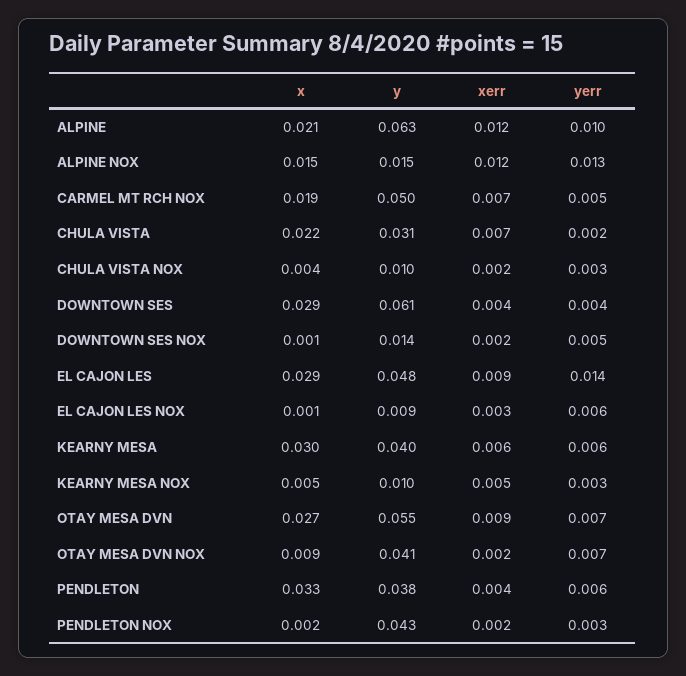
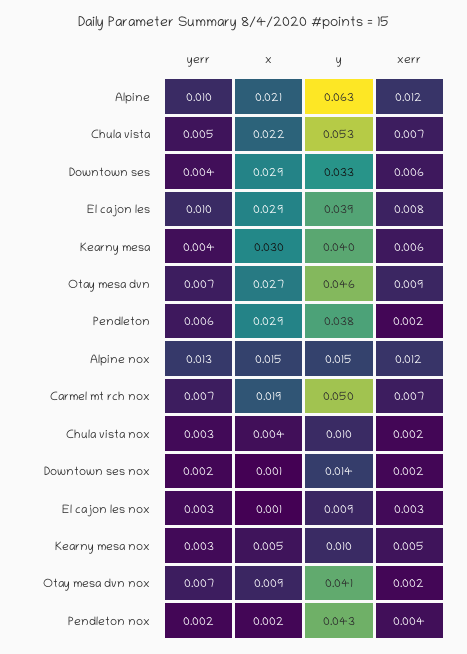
  {
    "x": {
      "ALPINE": 0.021,
      "ALPINE NOX": 0.015,
      "CARMEL MT RCH NOX": 0.019,
      "CHULA VISTA": 0.022,
      "CHULA VISTA NOX": 0.004,
      "DOWNTOWN SES": 0.029,
      "DOWNTOWN SES NOX": 0.001,
      "EL CAJON LES": 0.029,
      "EL CAJON LES NOX": 0.001,
      "KEARNY MESA": 0.03,
      "KEARNY MESA NOX": 0.005,
      "OTAY MESA DVN": 0.027,
      "OTAY MESA DVN NOX": 0.009,
-     "PENDLETON": 0.033,
+     "PENDLETON": 0.029,
      "PENDLETON NOX": 0.002
    },
    "y": {
      "ALPINE": 0.063,
      "ALPINE NOX": 0.015,
      "CARMEL MT RCH NOX": 0.05,
-     "CHULA VISTA": 0.031,
+     "CHULA VISTA": 0.053,
      "CHULA VISTA NOX": 0.01,
-     "DOWNTOWN SES": 0.061,
+     "DOWNTOWN SES": 0.033,
      "DOWNTOWN SES NOX": 0.014,
-     "EL CAJON LES": 0.048,
+     "EL CAJON LES": 0.039,
      "EL CAJON LES NOX": 0.009,
      "KEARNY MESA": 0.04,
      "KEARNY MESA NOX": 0.01,
-     "OTAY MESA DVN": 0.055,
+     "OTAY MESA DVN": 0.046,
      "OTAY MESA DVN NOX": 0.041,
      "PENDLETON": 0.038,
      "PENDLETON NOX": 0.043
    },
    "xerr": {
      "ALPINE": 0.012,
      "ALPINE NOX": 0.012,
      "CARMEL MT RCH NOX": 0.007,
      "CHULA VISTA": 0.007,
      "CHULA VISTA NOX": 0.002,
-     "DOWNTOWN SES": 0.004,
+     "DOWNTOWN SES": 0.006,
      "DOWNTOWN SES NOX": 0.002,
-     "EL CAJON LES": 0.009,
+     "EL CAJON LES": 0.008,
      "EL CAJON LES NOX": 0.003,
      "KEARNY MESA": 0.006,
      "KEARNY MESA NOX": 0.005,
      "OTAY MESA DVN": 0.009,
      "OTAY MESA DVN NOX": 0.002,
-     "PENDLETON": 0.004,
+     "PENDLETON": 0.002,
-     "PENDLETON NOX": 0.002
+     "PENDLETON NOX": 0.004
    },
    "yerr": {
      "ALPINE": 0.01,
      "ALPINE NOX": 0.013,
-     "CARMEL MT RCH NOX": 0.005,
+     "CARMEL MT RCH NOX": 0.007,
-     "CHULA VISTA": 0.002,
+     "CHULA VISTA": 0.005,
      "CHULA VISTA NOX": 0.003,
      "DOWNTOWN SES": 0.004,
-     "DOWNTOWN SES NOX": 0.005,
+     "DOWNTOWN SES NOX": 0.002,
-     "EL CAJON LES": 0.014,
+     "EL CAJON LES": 0.01,
-     "EL CAJON LES NOX": 0.006,
+     "EL CAJON LES NOX": 0.003,
-     "KEARNY MESA": 0.006,
+     "KEARNY MESA": 0.004,
      "KEARNY MESA NOX": 0.003,
      "OTAY MESA DVN": 0.007,
      "OTAY MESA DVN NOX": 0.007,
      "PENDLETON": 0.006,
-     "PENDLETON NOX": 0.003
+     "PENDLETON NOX": 0.002
    }
  }

